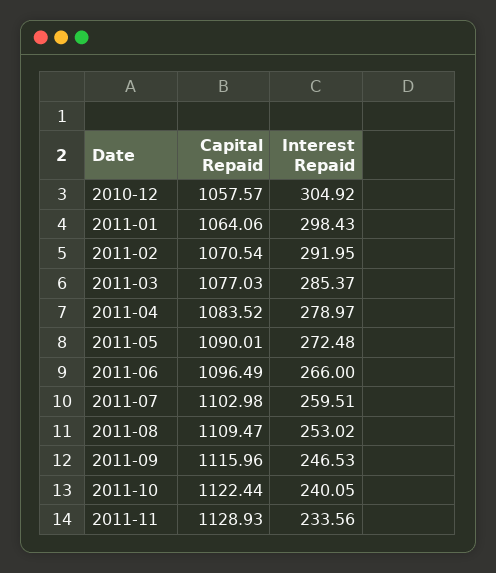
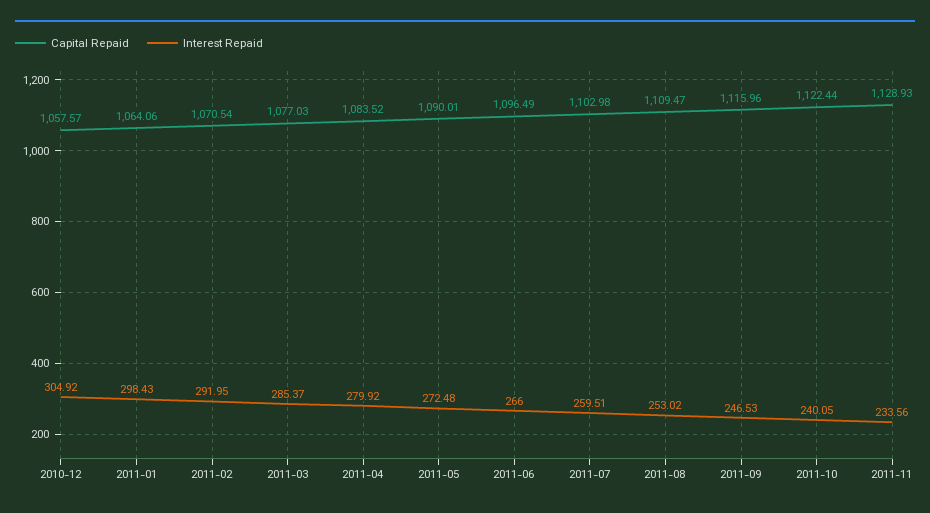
  {
    "Capital Repaid": {
      "2010-12": 1057.57,
      "2011-01": 1064.06,
      "2011-02": 1070.54,
      "2011-03": 1077.03,
      "2011-04": 1083.52,
      "2011-05": 1090.01,
      "2011-06": 1096.49,
      "2011-07": 1102.98,
      "2011-08": 1109.47,
      "2011-09": 1115.96,
      "2011-10": 1122.44,
      "2011-11": 1128.93
    },
    "Interest Repaid": {
      "2010-12": 304.92,
      "2011-01": 298.43,
      "2011-02": 291.95,
      "2011-03": 285.37,
-     "2011-04": 278.97,
+     "2011-04": 279.92,
      "2011-05": 272.48,
      "2011-06": 266,
      "2011-07": 259.51,
      "2011-08": 253.02,
      "2011-09": 246.53,
      "2011-10": 240.05,
      "2011-11": 233.56
    }
  }

